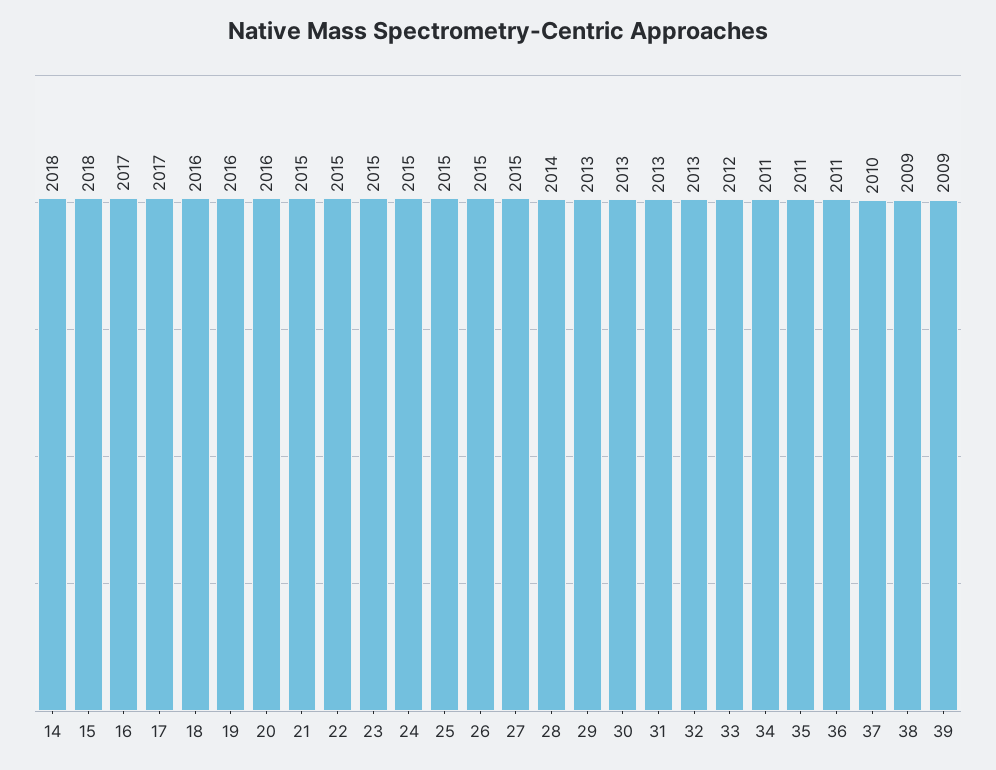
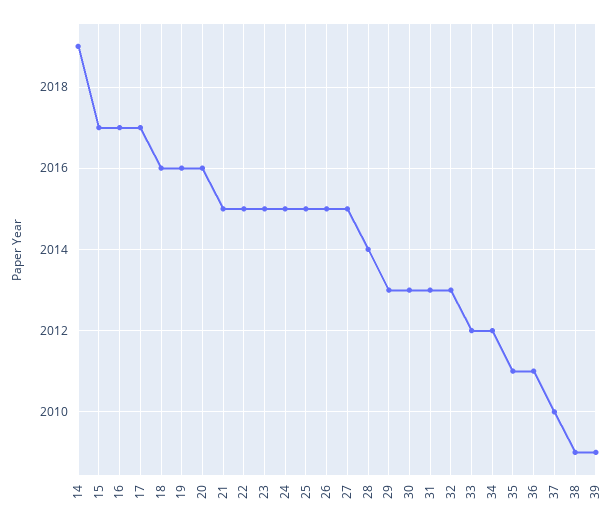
  {
-   "14": 2018,
+   "14": 2019,
-   "15": 2018,
+   "15": 2017,
    "16": 2017,
    "17": 2017,
    "18": 2016,
    "19": 2016,
    "20": 2016,
    "21": 2015,
    "22": 2015,
    "23": 2015,
    "24": 2015,
    "25": 2015,
    "26": 2015,
    "27": 2015,
    "28": 2014,
    "29": 2013,
    "30": 2013,
    "31": 2013,
    "32": 2013,
    "33": 2012,
-   "34": 2011,
+   "34": 2012,
    "35": 2011,
    "36": 2011,
    "37": 2010,
    "38": 2009,
    "39": 2009
  }

